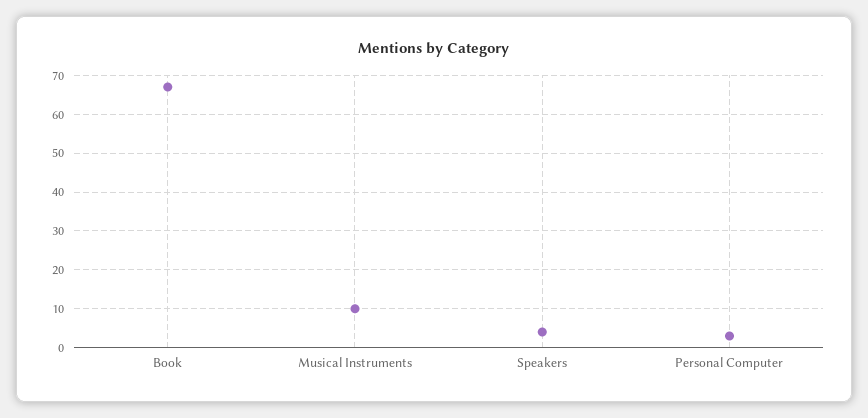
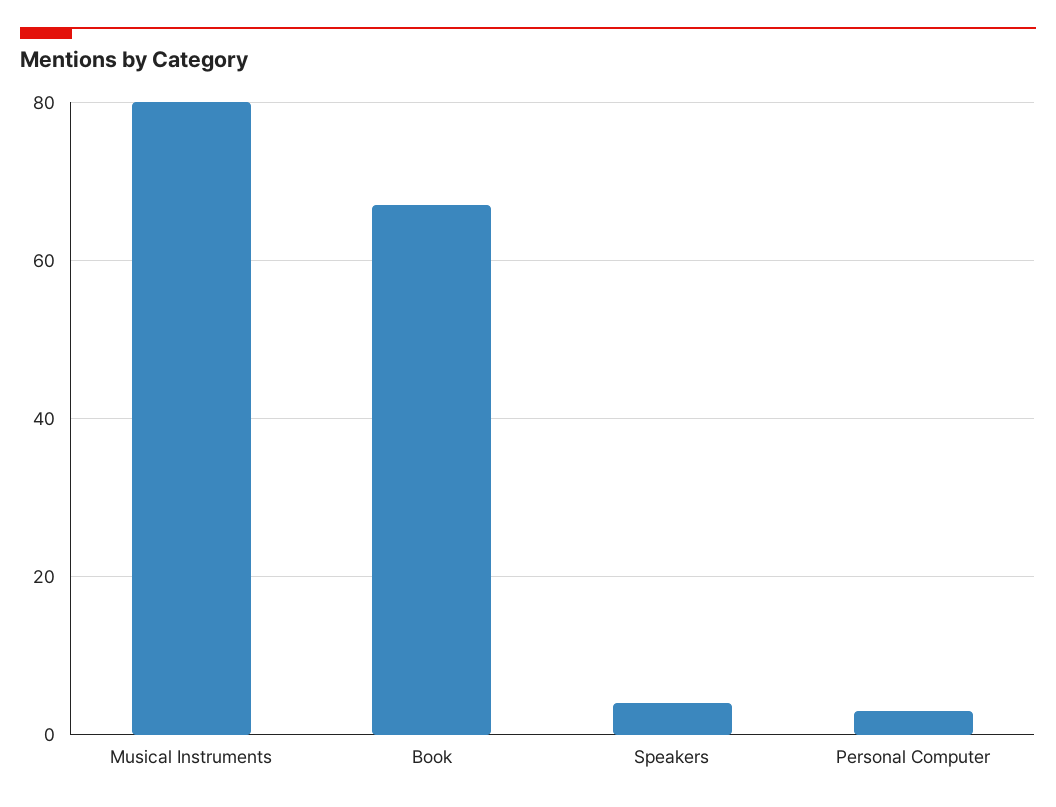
  {
    "Book": 65,
-   "Musical Instruments": 10,
+   "Musical Instruments": 80,
    "Speakers": 5,
    "Personal Computer": 5
  }

